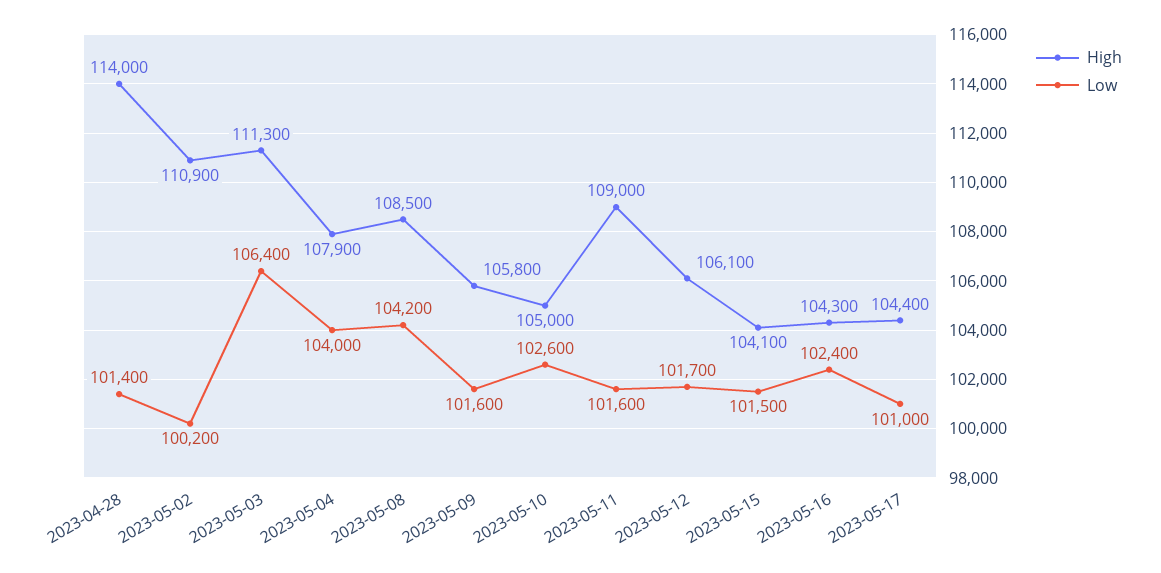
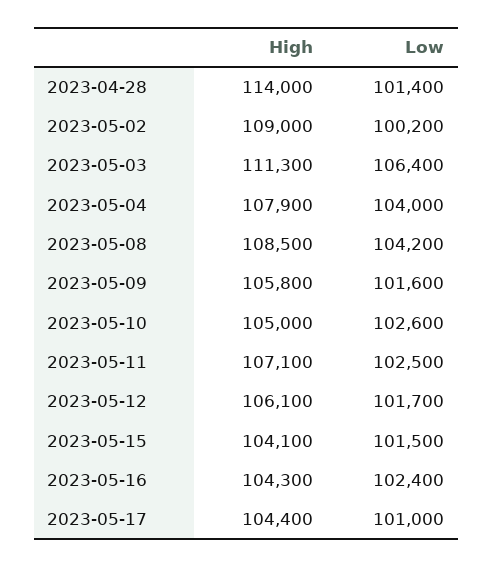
  {
    "High": {
      "2023-04-28": 114000,
-     "2023-05-02": 110900,
+     "2023-05-02": 109000,
      "2023-05-03": 111300,
      "2023-05-04": 107900,
      "2023-05-08": 108500,
      "2023-05-09": 105800,
      "2023-05-10": 105000,
-     "2023-05-11": 109000,
+     "2023-05-11": 107100,
      "2023-05-12": 106100,
      "2023-05-15": 104100,
      "2023-05-16": 104300,
      "2023-05-17": 104400
    },
    "Low": {
      "2023-04-28": 101400,
      "2023-05-02": 100200,
      "2023-05-03": 106400,
      "2023-05-04": 104000,
      "2023-05-08": 104200,
      "2023-05-09": 101600,
      "2023-05-10": 102600,
-     "2023-05-11": 101600,
+     "2023-05-11": 102500,
      "2023-05-12": 101700,
      "2023-05-15": 101500,
      "2023-05-16": 102400,
      "2023-05-17": 101000
    }
  }

